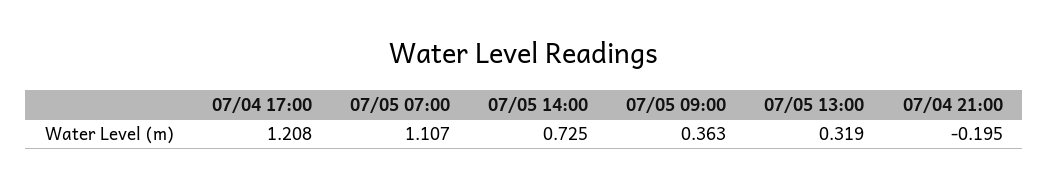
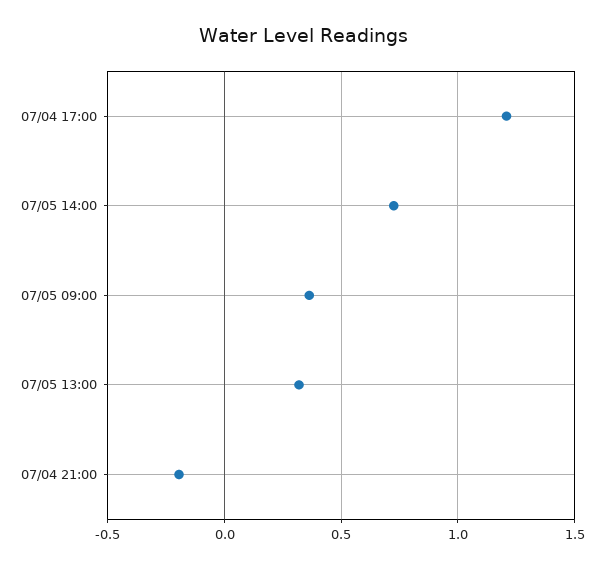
  {
    "07/04 17:00": 1.208,
-   "07/05 07:00": 1.107,
    "07/05 14:00": 0.725,
    "07/05 09:00": 0.363,
    "07/05 13:00": 0.319,
    "07/04 21:00": -0.195
  }

